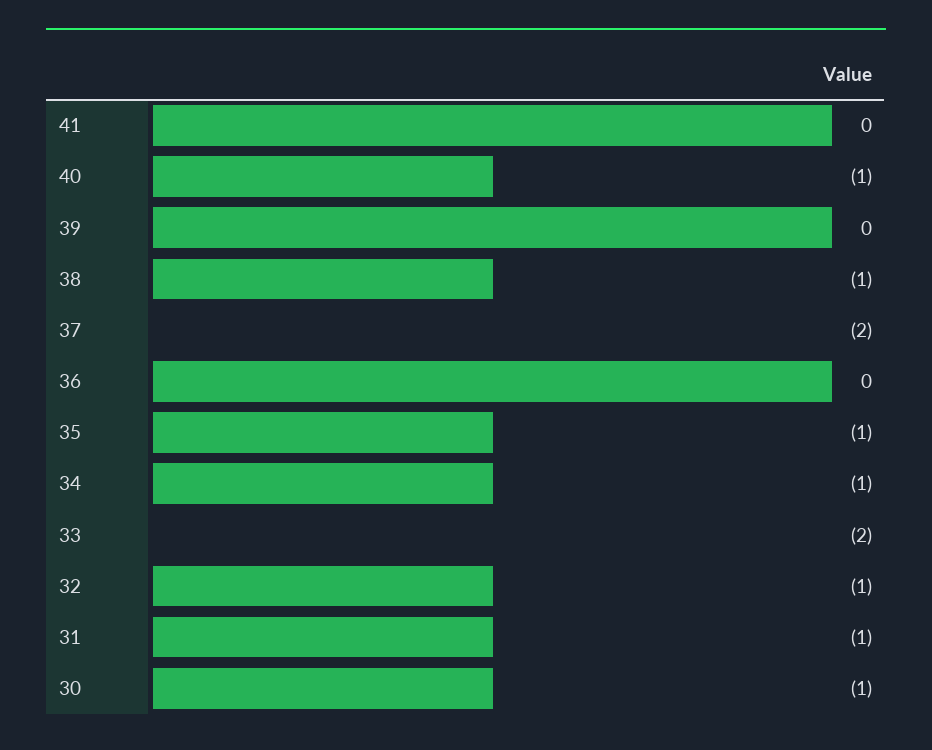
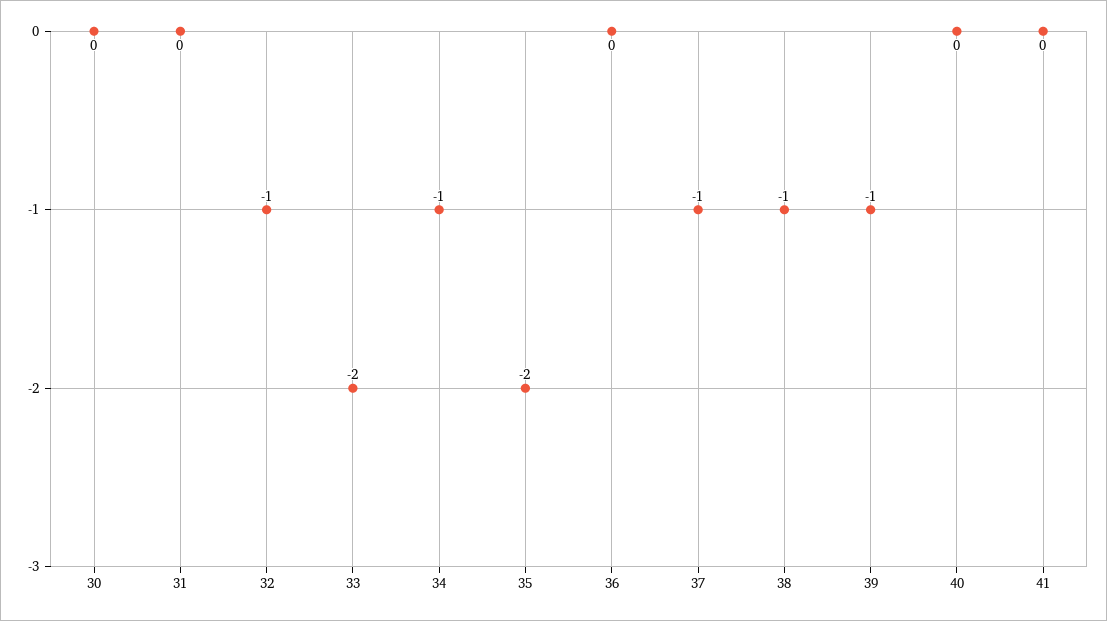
  {
    "41": 0,
-   "40": -1,
+   "40": 0,
-   "39": 0,
+   "39": -1,
    "38": -1,
-   "37": -2,
+   "37": -1,
    "36": 0,
-   "35": -1,
+   "35": -2,
    "34": -1,
    "33": -2,
    "32": -1,
-   "31": -1,
+   "31": 0,
-   "30": -1
+   "30": 0
  }

